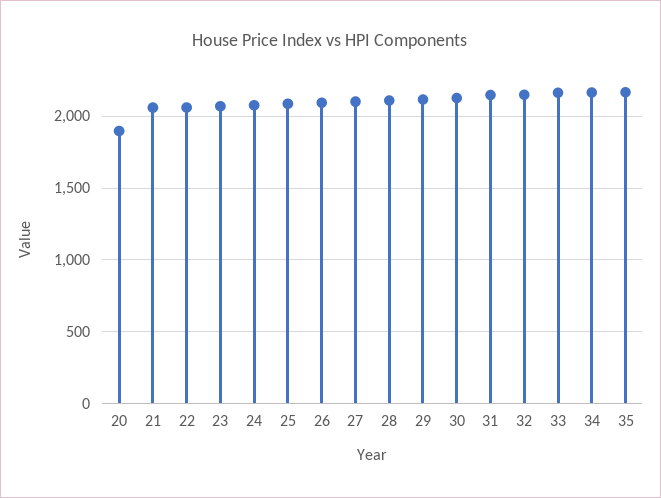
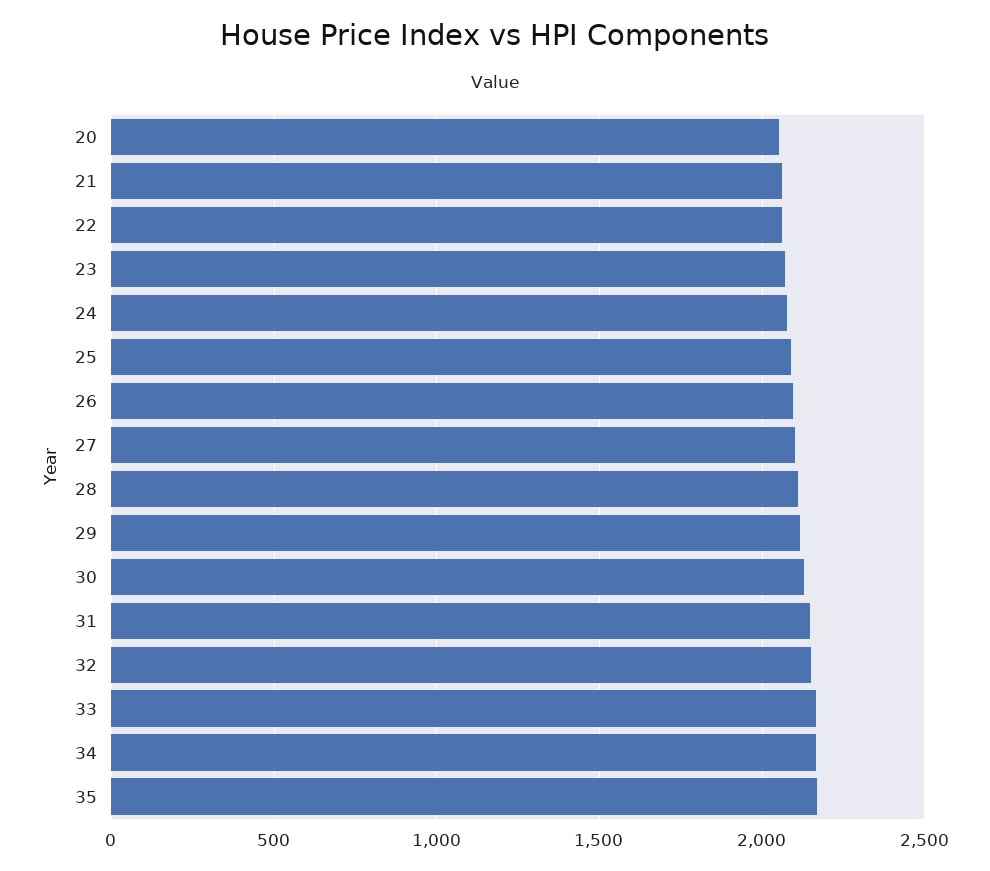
  {
-   "20": 1900,
+   "20": 2050,
    "21": 2050,
    "22": 2050,
    "23": 2050,
    "24": 2100,
    "25": 2100,
    "26": 2100,
    "27": 2100,
    "28": 2100,
    "29": 2100,
    "30": 2150,
    "31": 2150,
    "32": 2150,
    "33": 2150,
    "34": 2150,
    "35": 2150
  }

